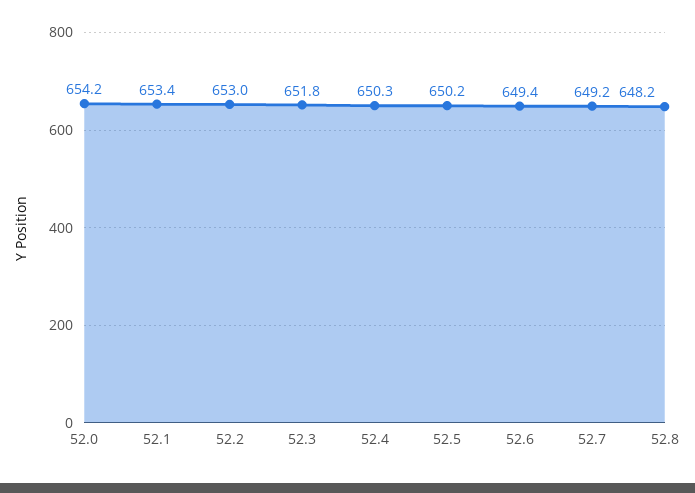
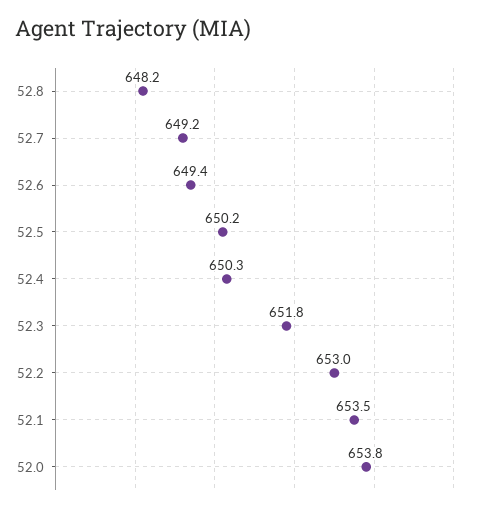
  {
-   "52.0": 654.2,
+   "52.0": 653.8,
-   "52.1": 653.4,
+   "52.1": 653.5,
    "52.2": 653,
    "52.3": 651.8,
    "52.4": 650.3,
    "52.5": 650.2,
    "52.6": 649.4,
    "52.7": 649.2,
    "52.8": 648.2
  }

